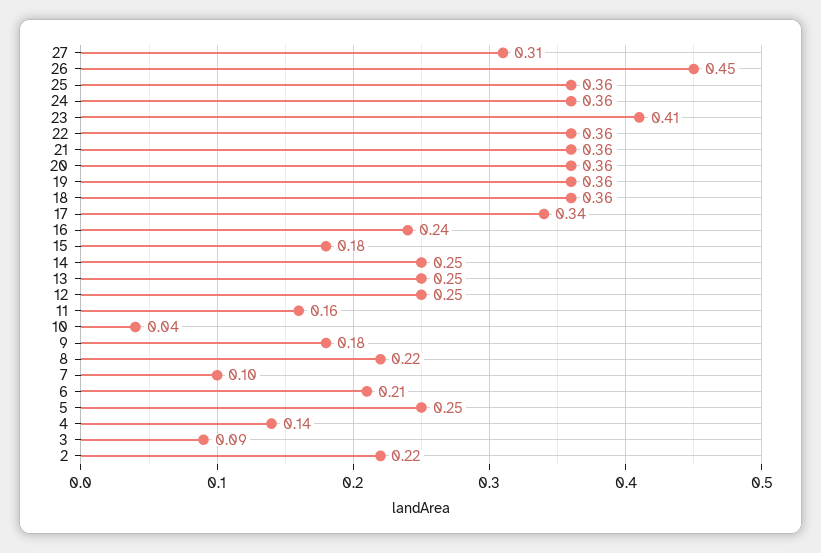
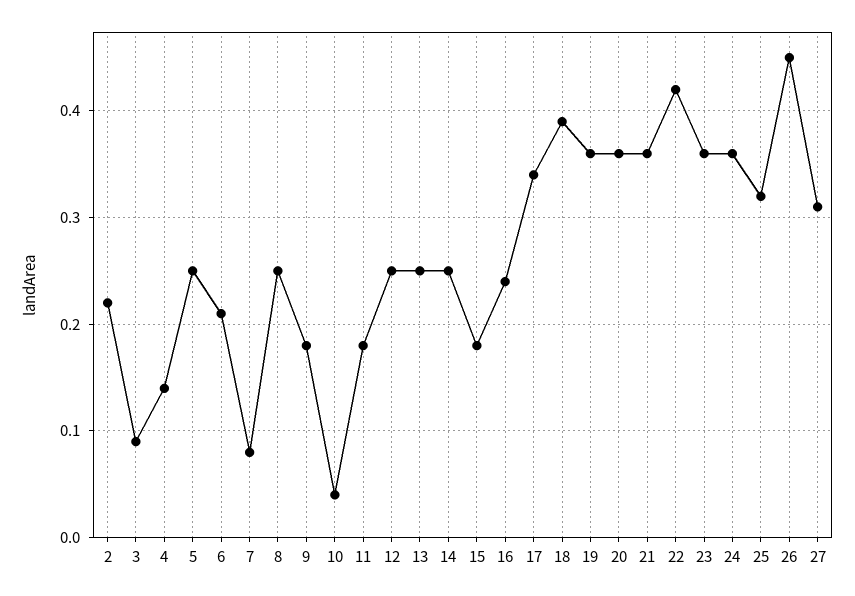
  {
    "27": 0.31,
    "26": 0.45,
-   "25": 0.36,
+   "25": 0.32,
    "24": 0.36,
-   "23": 0.41,
+   "23": 0.36,
-   "22": 0.36,
+   "22": 0.42,
    "21": 0.36,
    "20": 0.36,
    "19": 0.36,
-   "18": 0.36,
+   "18": 0.39,
    "17": 0.34,
    "16": 0.24,
    "15": 0.18,
    "14": 0.25,
    "13": 0.25,
    "12": 0.25,
-   "11": 0.16,
+   "11": 0.18,
    "10": 0.04,
    "9": 0.18,
-   "8": 0.22,
+   "8": 0.25,
-   "7": 0.1,
+   "7": 0.08,
    "6": 0.21,
    "5": 0.25,
    "4": 0.14,
    "3": 0.09,
    "2": 0.22
  }

